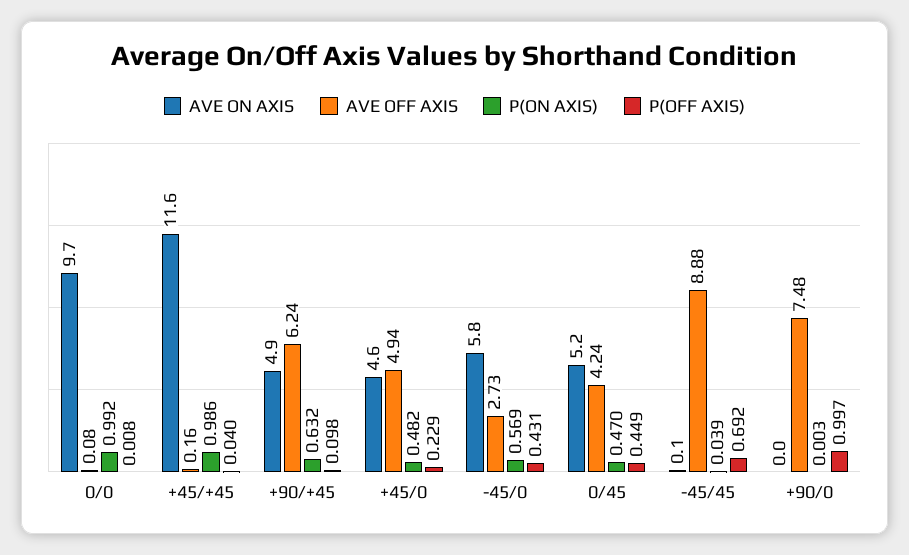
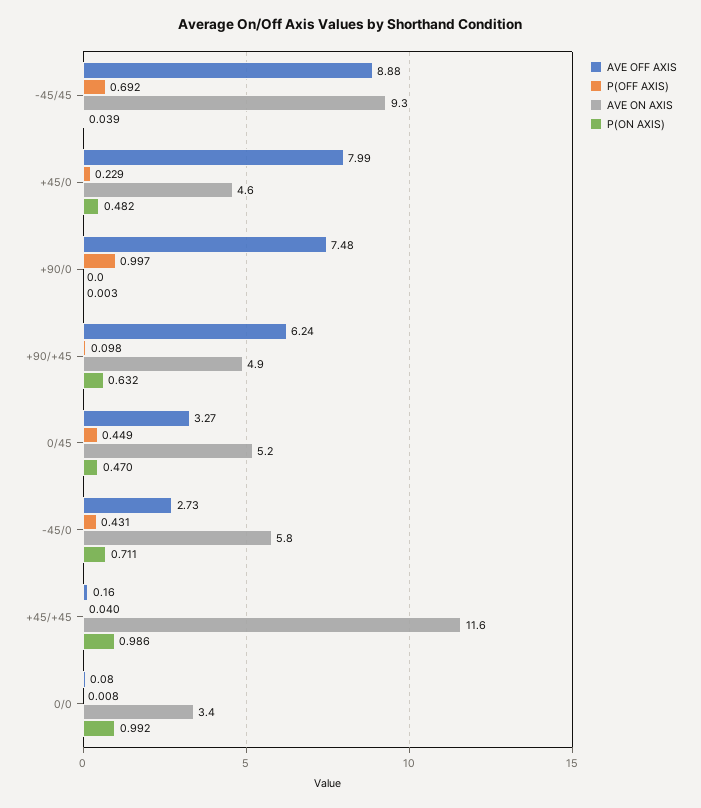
  {
    "AVE ON AXIS": {
-     "0/0": 9.7,
+     "0/0": 3.4,
      "+45/+45": 11.6,
      "+90/+45": 4.9,
      "+45/0": 4.6,
      "-45/0": 5.8,
      "0/45": 5.2,
-     "-45/45": 0.1,
+     "-45/45": 9.3,
      "+90/0": 0
    },
    "AVE OFF AXIS": {
      "0/0": 0.08,
      "+45/+45": 0.16,
      "+90/+45": 6.24,
-     "+45/0": 4.94,
+     "+45/0": 7.99,
      "-45/0": 2.73,
-     "0/45": 4.24,
+     "0/45": 3.27,
      "-45/45": 8.88,
      "+90/0": 7.48
    },
    "P(ON AXIS)": {
      "0/0": 0.992,
      "+45/+45": 0.986,
      "+90/+45": 0.632,
      "+45/0": 0.482,
-     "-45/0": 0.569,
+     "-45/0": 0.711,
      "0/45": 0.47,
      "-45/45": 0.039,
      "+90/0": 0.003
    },
    "P(OFF AXIS)": {
      "0/0": 0.008,
      "+45/+45": 0.04,
      "+90/+45": 0.098,
      "+45/0": 0.229,
      "-45/0": 0.431,
      "0/45": 0.449,
      "-45/45": 0.692,
      "+90/0": 0.997
    }
  }

